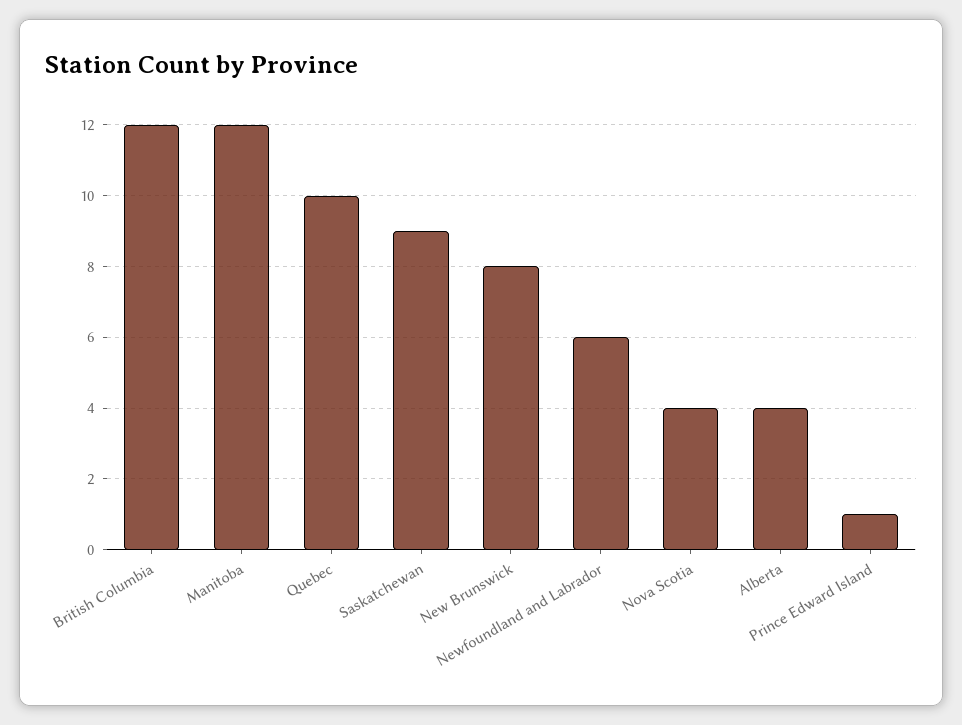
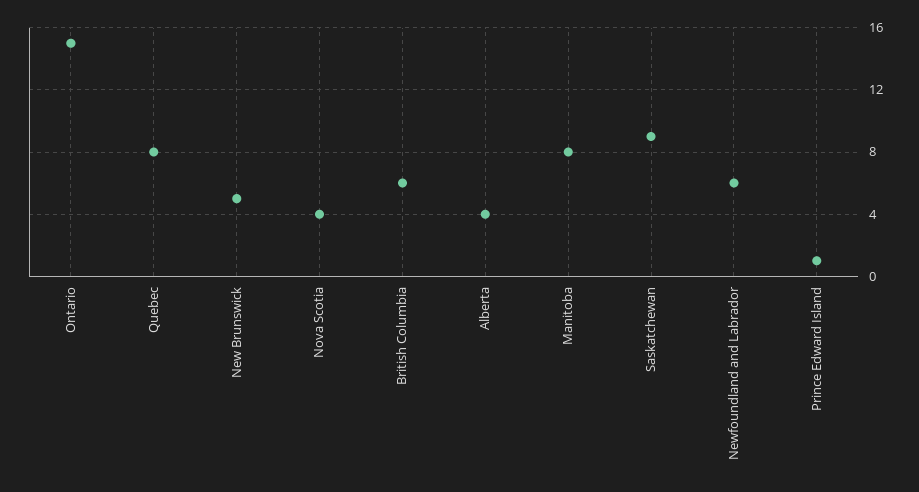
  {
-   "British Columbia": 12,
+   "British Columbia": 6,
-   "Manitoba": 12,
+   "Manitoba": 8,
-   "Quebec": 10,
+   "Quebec": 8,
    "Saskatchewan": 9,
-   "New Brunswick": 8,
+   "New Brunswick": 5,
    "Newfoundland and Labrador": 6,
    "Nova Scotia": 4,
    "Alberta": 4,
-   "Prince Edward Island": 1
+   "Prince Edward Island": 1,
+   "Ontario": 15
  }

